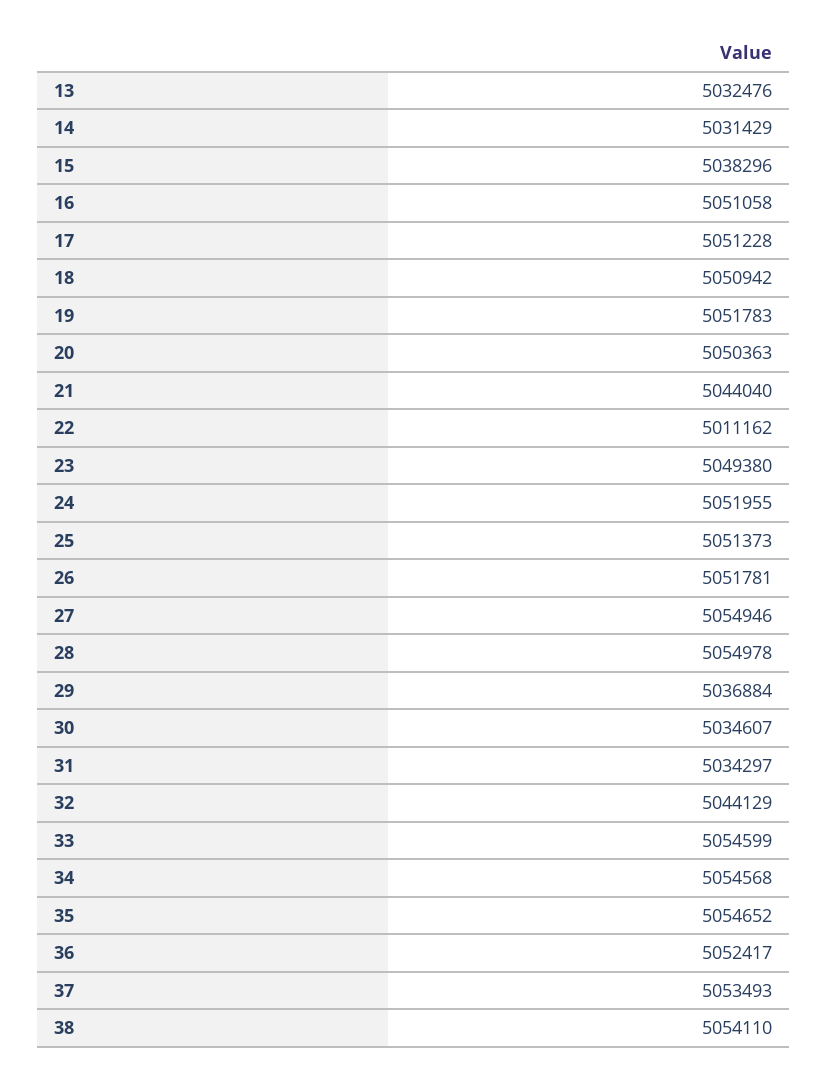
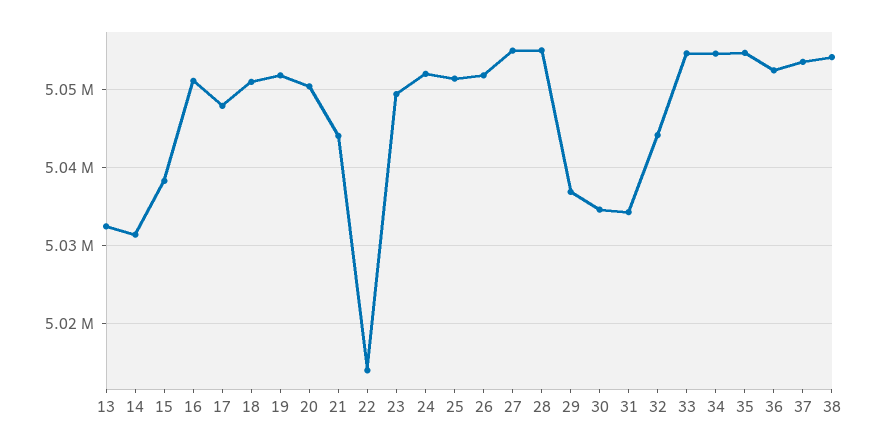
  {
    "13": 5032476,
    "14": 5031429,
    "15": 5038296,
    "16": 5051058,
-   "17": 5051228,
+   "17": 5048000,
    "18": 5050942,
    "19": 5051783,
    "20": 5050363,
    "21": 5044040,
-   "22": 5011162,
+   "22": 5014000,
    "23": 5049380,
    "24": 5051955,
    "25": 5051373,
    "26": 5051781,
    "27": 5054946,
    "28": 5054978,
    "29": 5036884,
    "30": 5034607,
    "31": 5034297,
    "32": 5044129,
    "33": 5054599,
    "34": 5054568,
    "35": 5054652,
    "36": 5052417,
    "37": 5053493,
    "38": 5054110
  }

